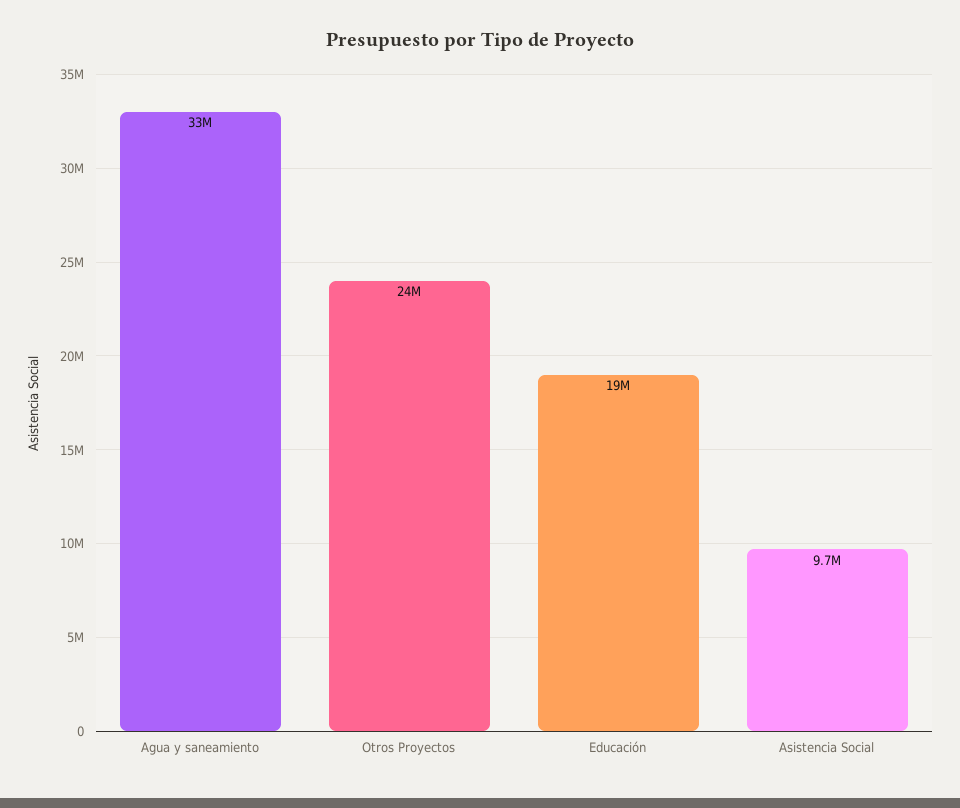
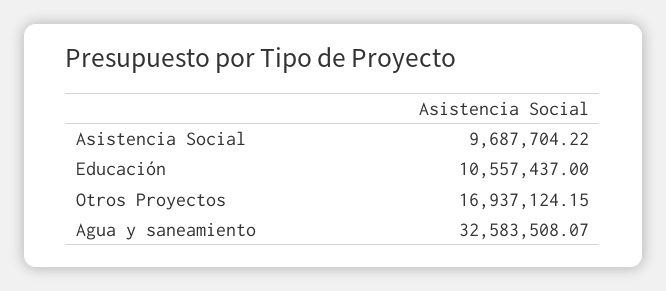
  {
    "Agua y saneamiento": 32583508.07,
-   "Otros Proyectos": 24000000,
+   "Otros Proyectos": 16937124.15,
-   "Educación": 19000000,
+   "Educación": 10557437,
    "Asistencia Social": 9687704.22
  }

